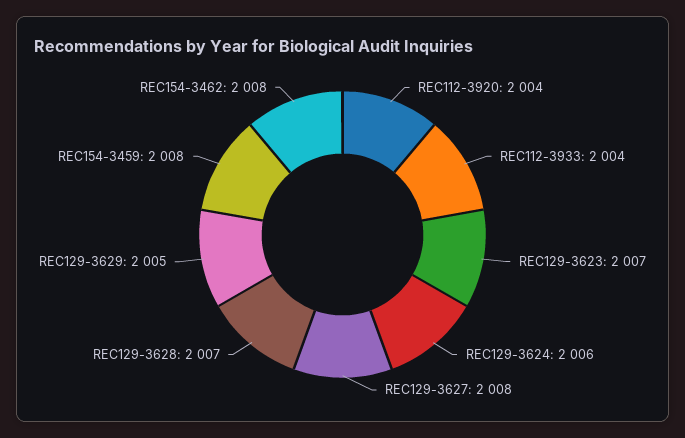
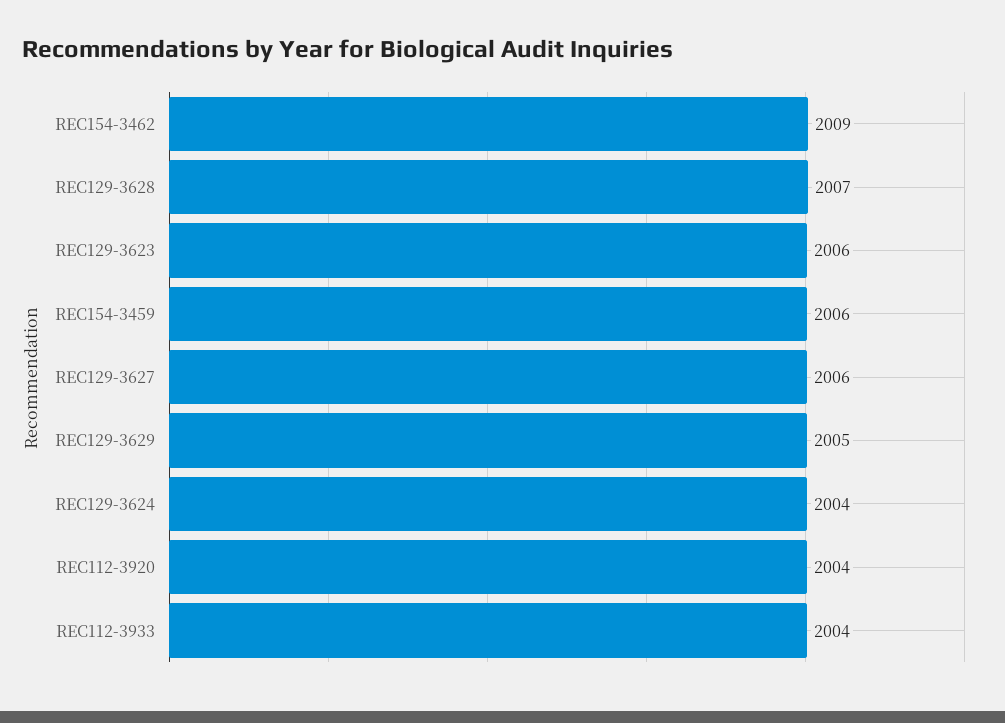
  {
    "REC112-3920": 2004,
    "REC112-3933": 2004,
-   "REC129-3623": 2007,
+   "REC129-3623": 2006,
-   "REC129-3624": 2006,
+   "REC129-3624": 2004,
-   "REC129-3627": 2008,
+   "REC129-3627": 2006,
    "REC129-3628": 2007,
    "REC129-3629": 2005,
-   "REC154-3459": 2008,
+   "REC154-3459": 2006,
-   "REC154-3462": 2008
+   "REC154-3462": 2009
  }

